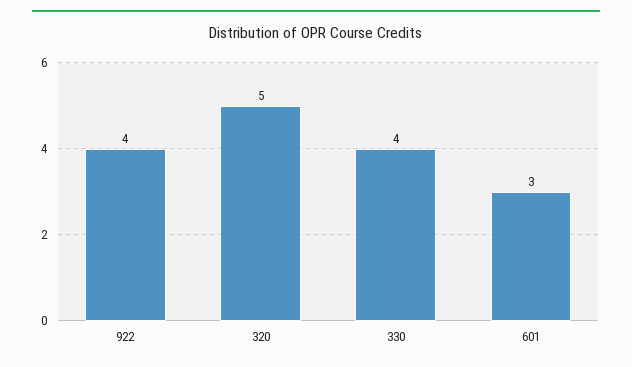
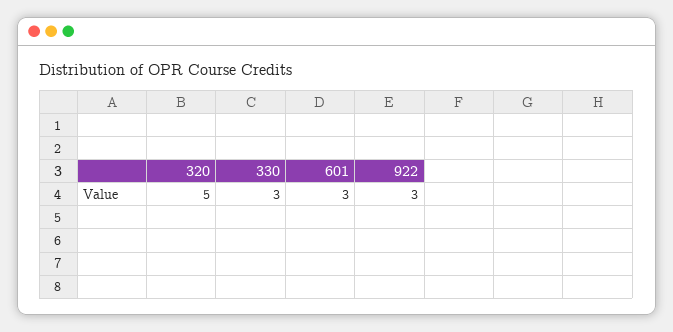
  {
-   "922": 4,
+   "922": 3,
    "320": 5,
-   "330": 4,
+   "330": 3,
    "601": 3
  }

